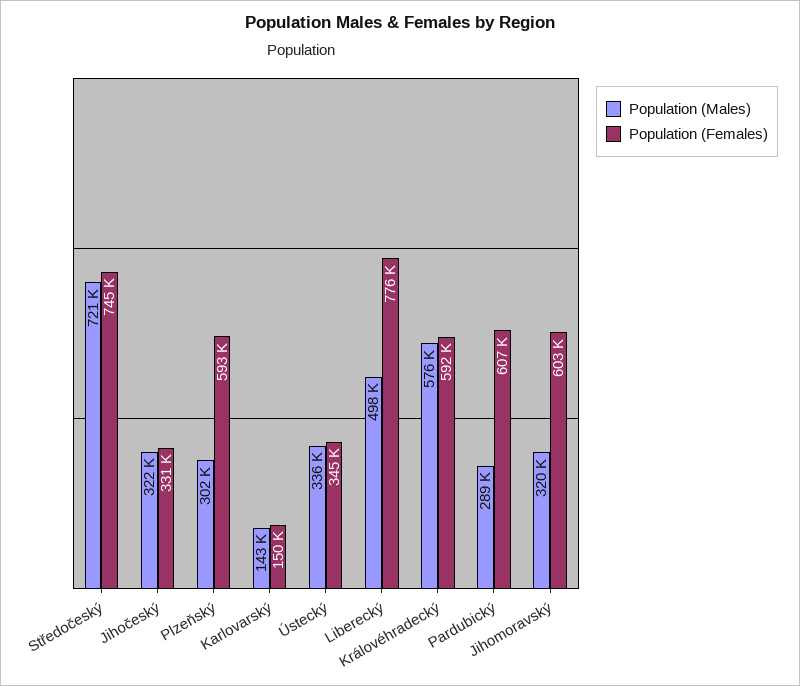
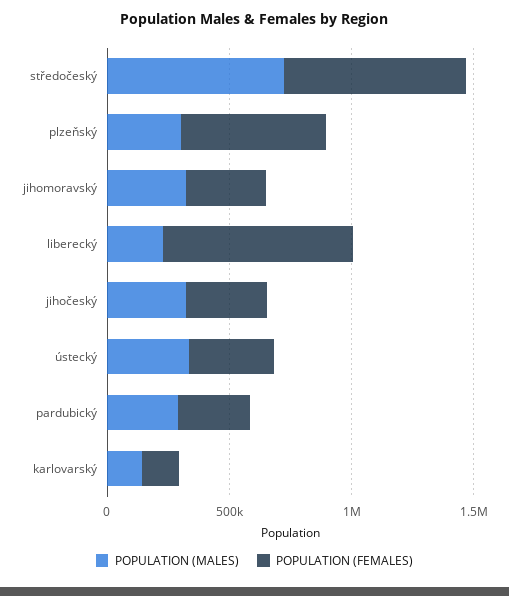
  {
    "Population (Males)": {
      "Středočeský": 721000,
      "Jihočeský": 322000,
      "Plzeňský": 302000,
      "Karlovarský": 143000,
      "Ústecký": 336000,
-     "Liberecký": 498000,
+     "Liberecký": 200000,
-     "Královéhradecký": 576000,
      "Pardubický": 289000,
      "Jihomoravský": 320000
    },
    "Population (Females)": {
      "Středočeský": 745000,
      "Jihočeský": 331000,
      "Plzeňský": 593000,
      "Karlovarský": 150000,
      "Ústecký": 345000,
      "Liberecký": 776000,
-     "Královéhradecký": 592000,
-     "Pardubický": 607000,
+     "Pardubický": 300000,
-     "Jihomoravský": 603000
+     "Jihomoravský": 300000
    }
  }

